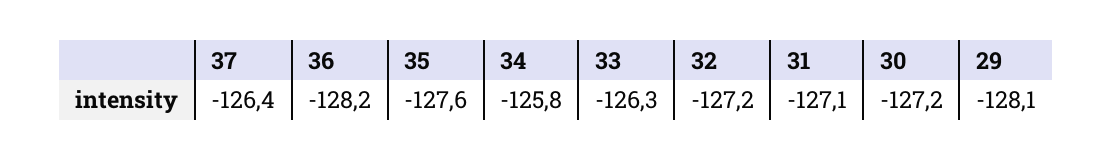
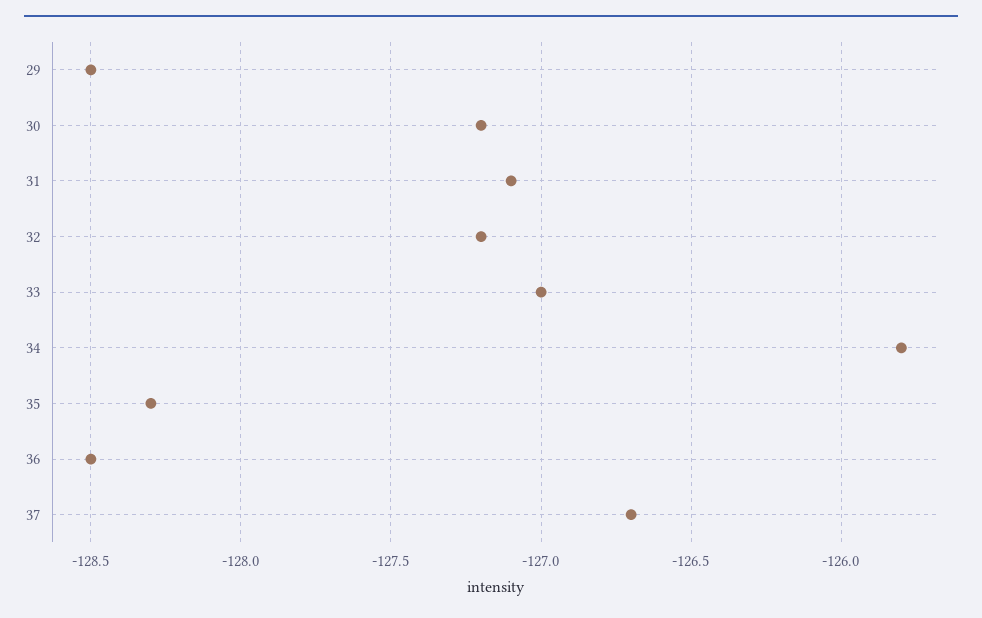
  {
-   "37": -126.4,
+   "37": -126.7,
-   "36": -128.2,
+   "36": -128.5,
-   "35": -127.6,
+   "35": -128.3,
    "34": -125.8,
-   "33": -126.3,
+   "33": -127,
    "32": -127.2,
    "31": -127.1,
    "30": -127.2,
-   "29": -128.1
+   "29": -128.5
  }

